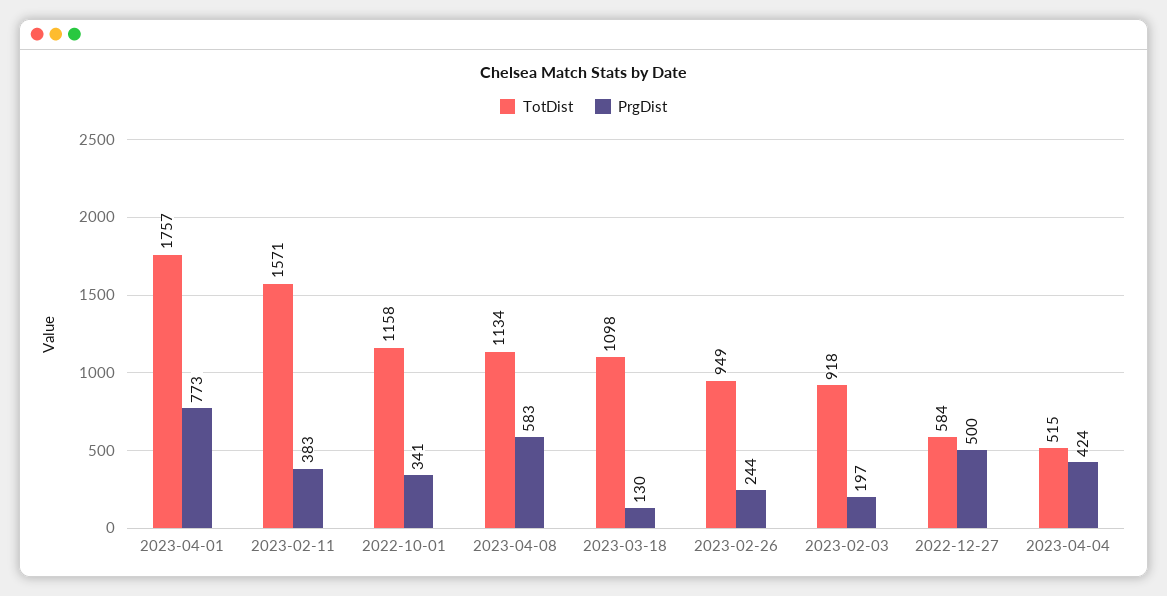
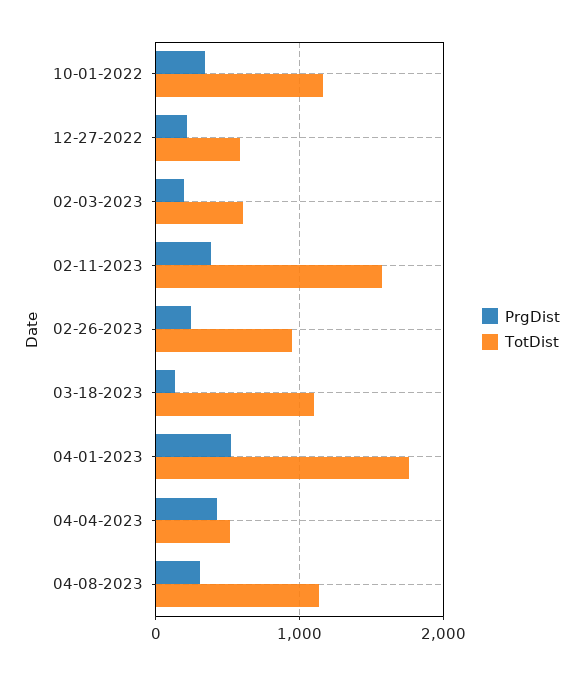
  {
    "TotDist": {
      "2023-04-01": 1757,
      "2023-02-11": 1571,
      "2022-10-01": 1158,
      "2023-04-08": 1134,
      "2023-03-18": 1098,
      "2023-02-26": 949,
-     "2023-02-03": 918,
+     "2023-02-03": 600,
      "2022-12-27": 584,
      "2023-04-04": 515
    },
    "PrgDist": {
-     "2023-04-01": 773,
+     "2023-04-01": 500,
      "2023-02-11": 383,
      "2022-10-01": 341,
-     "2023-04-08": 583,
+     "2023-04-08": 300,
      "2023-03-18": 130,
      "2023-02-26": 244,
      "2023-02-03": 197,
-     "2022-12-27": 500,
+     "2022-12-27": 200,
      "2023-04-04": 424
    }
  }

